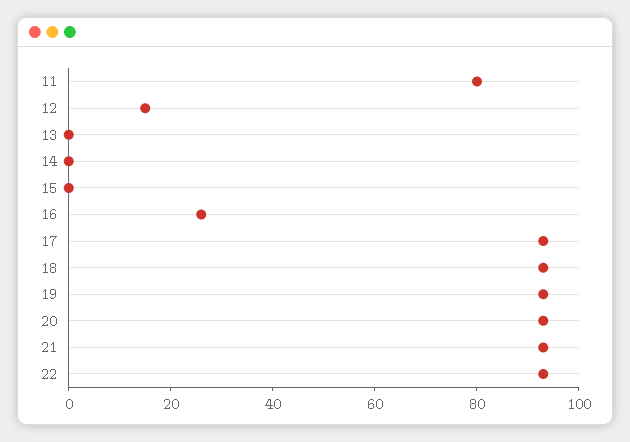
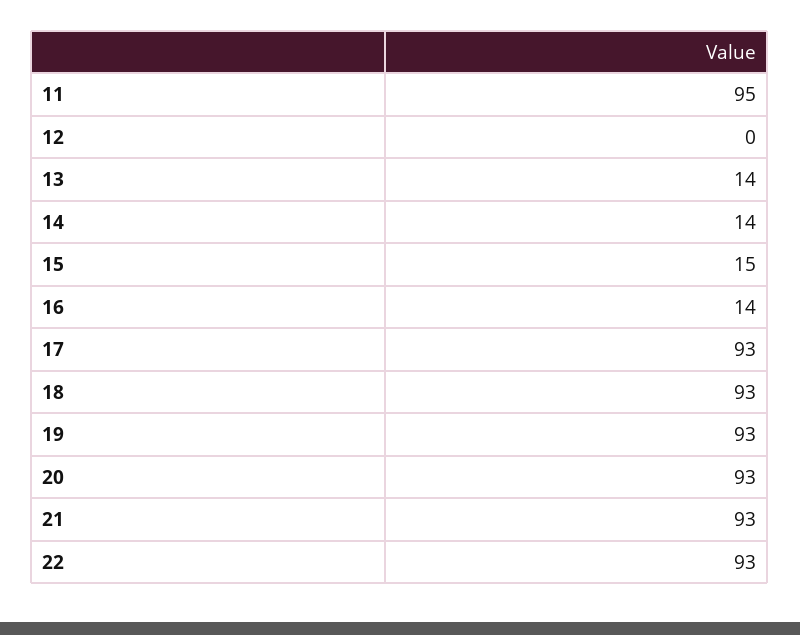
  {
-   "11": 80,
+   "11": 95,
-   "12": 15,
+   "12": 0,
-   "13": 0,
+   "13": 14,
-   "14": 0,
+   "14": 14,
-   "15": 0,
+   "15": 15,
-   "16": 25,
+   "16": 14,
    "17": 93,
    "18": 93,
    "19": 93,
    "20": 93,
    "21": 93,
    "22": 93
  }

